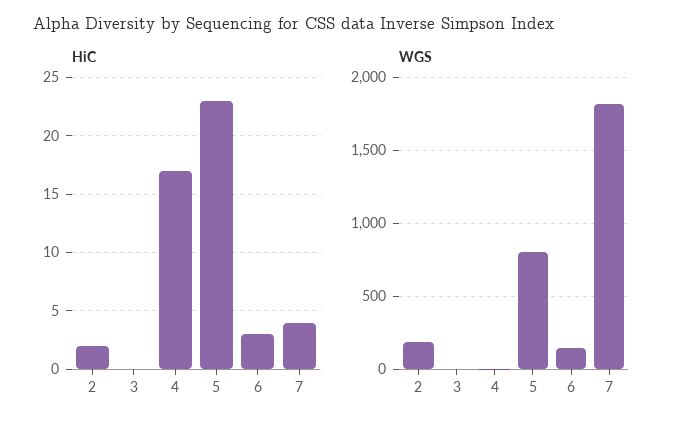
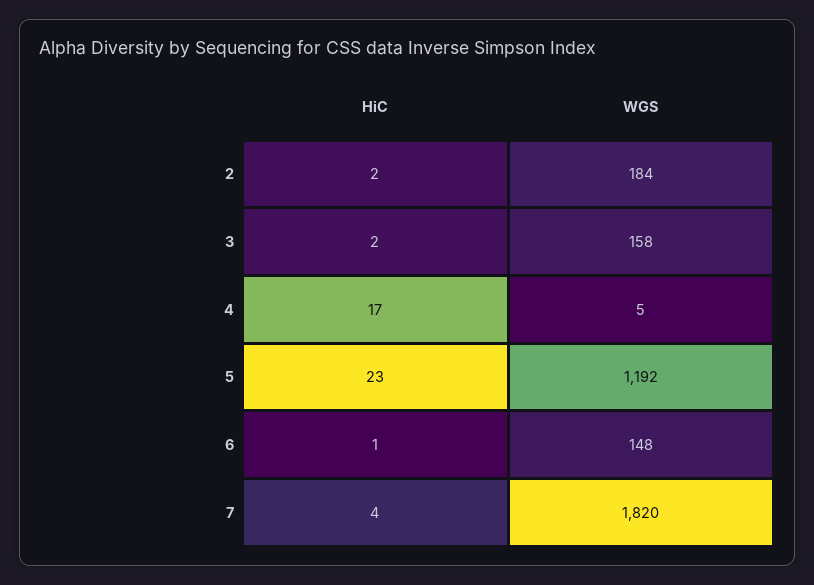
  {
    "HiC": {
      "2": 2,
-     "3": 0,
+     "3": 2,
      "4": 17,
      "5": 23,
-     "6": 3,
+     "6": 1,
      "7": 4
    },
    "WGS": {
      "2": 184,
-     "3": 0,
+     "3": 158,
      "4": 5,
-     "5": 800,
+     "5": 1192,
      "6": 148,
      "7": 1820
    }
  }

